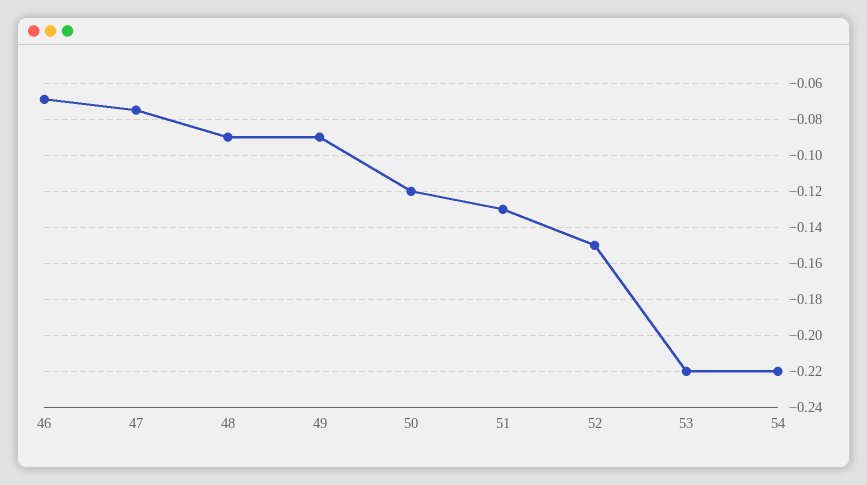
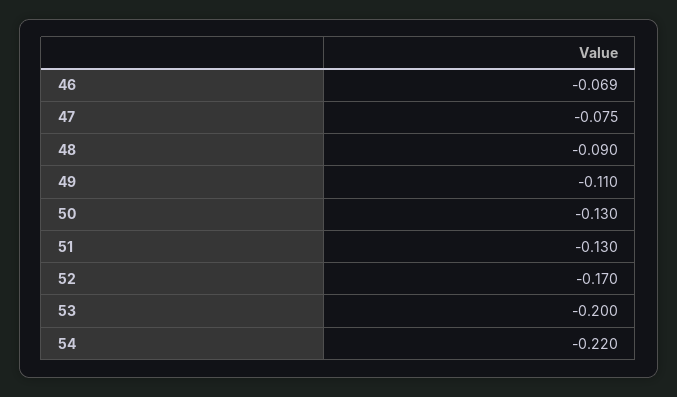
  {
    "46": -0.069,
    "47": -0.075,
    "48": -0.09,
-   "49": -0.09,
+   "49": -0.11,
-   "50": -0.12,
+   "50": -0.13,
    "51": -0.13,
-   "52": -0.15,
+   "52": -0.17,
-   "53": -0.22,
+   "53": -0.2,
    "54": -0.22
  }

